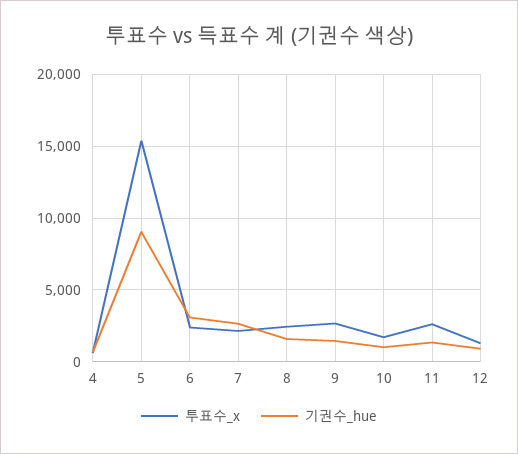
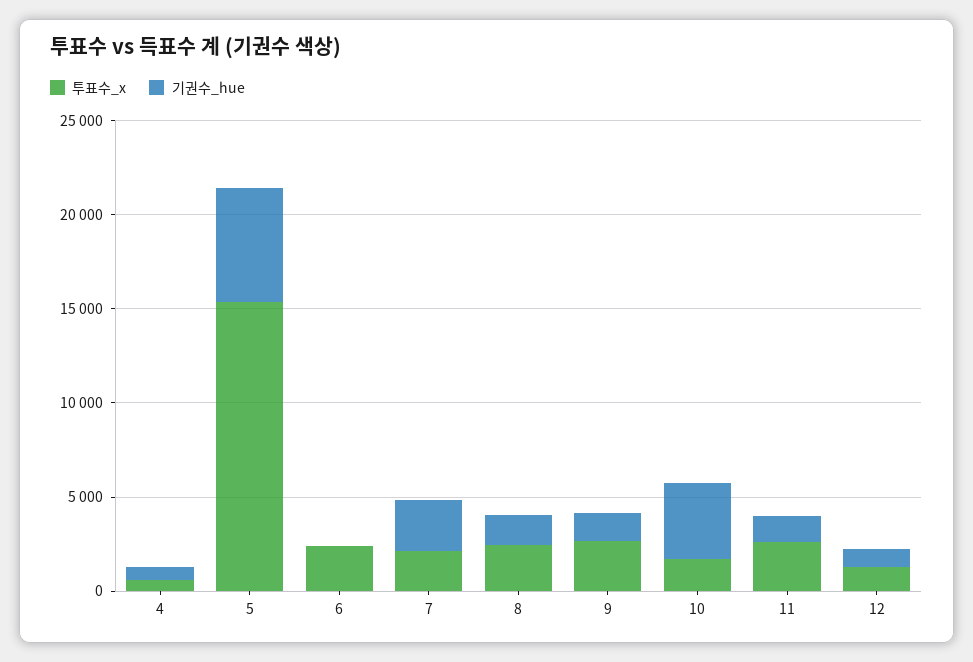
  {
    "투표수_x": {
      "4": 500,
      "5": 15500,
      "6": 2500,
      "7": 2000,
      "8": 2500,
      "9": 2500,
      "10": 1500,
      "11": 2500,
      "12": 1500
    },
    "기권수_hue": {
      "4": 500,
-     "5": 9000,
+     "5": 6000,
-     "6": 3000,
+     "6": 0,
      "7": 2500,
      "8": 1500,
      "9": 1500,
-     "10": 1000,
+     "10": 4000,
      "11": 1500,
      "12": 1000
    }
  }

